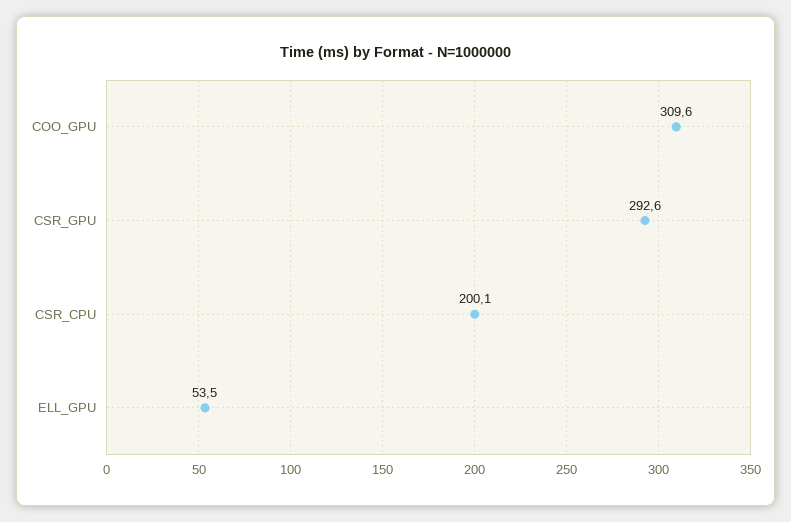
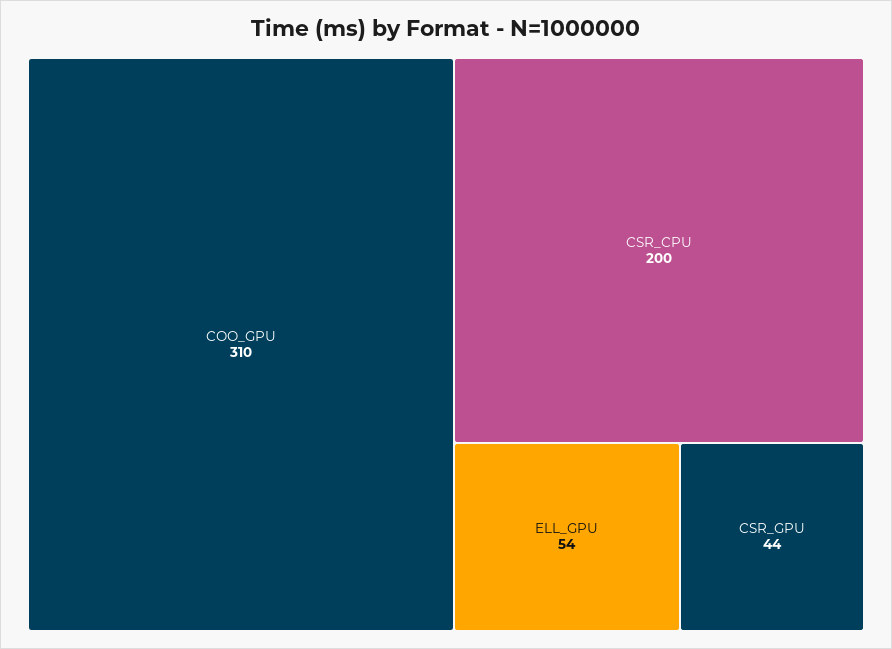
  {
    "COO_GPU": 309.6,
-   "CSR_GPU": 292.6,
+   "CSR_GPU": 44,
    "CSR_CPU": 200.1,
    "ELL_GPU": 53.5
  }

